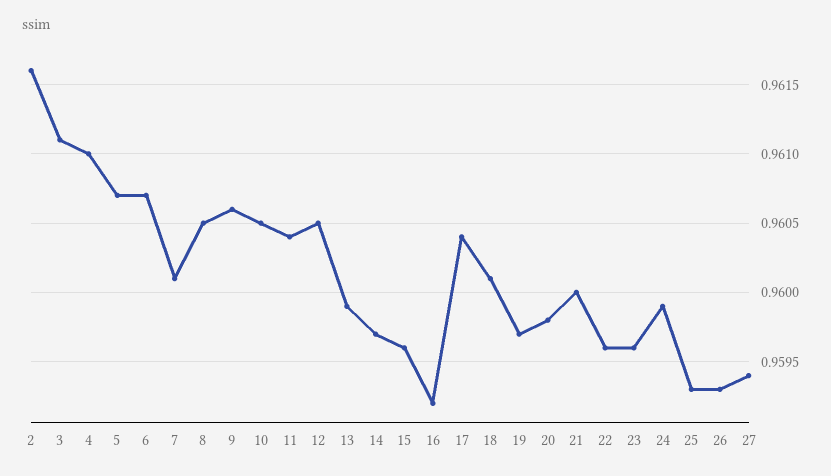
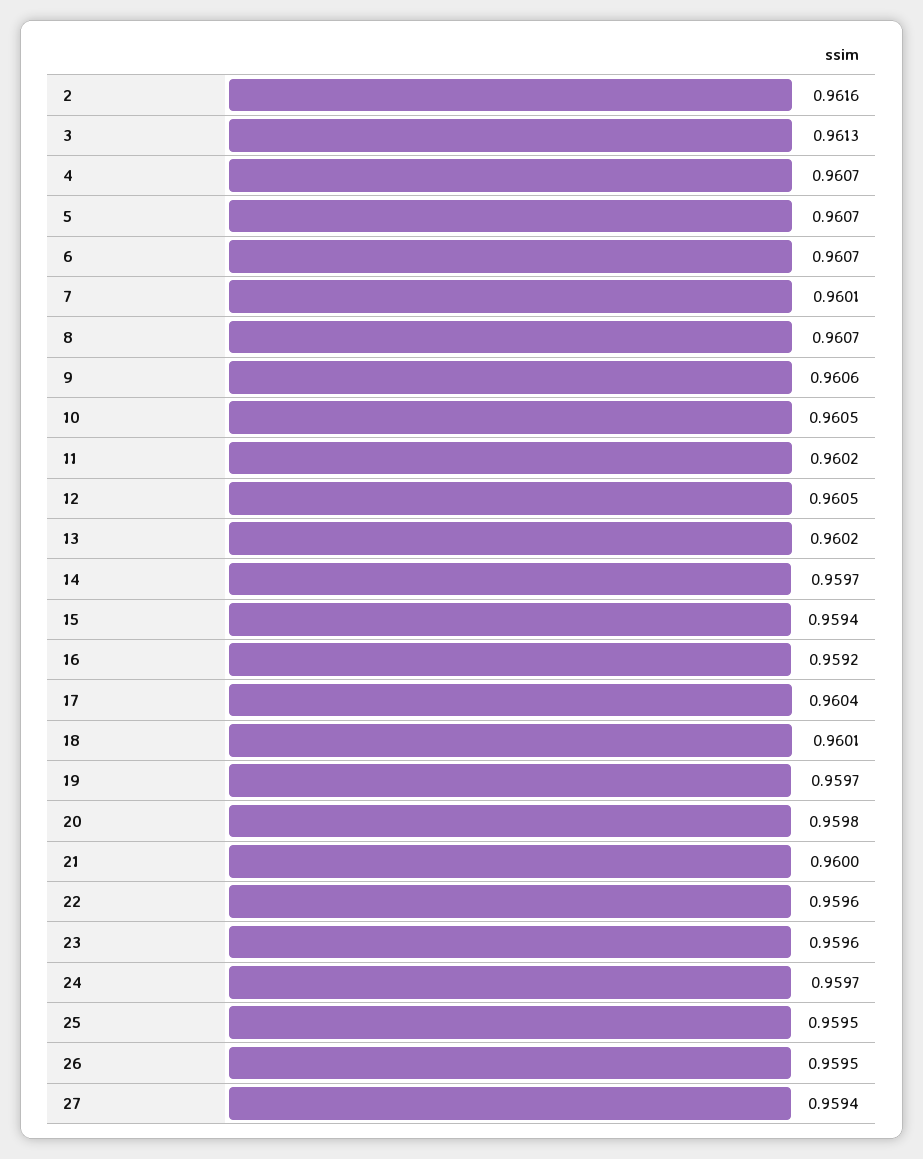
  {
    "2": 0.9616,
-   "3": 0.9611,
+   "3": 0.9613,
-   "4": 0.961,
+   "4": 0.9607,
    "5": 0.9607,
    "6": 0.9607,
    "7": 0.9601,
-   "8": 0.9605,
+   "8": 0.9607,
    "9": 0.9606,
    "10": 0.9605,
-   "11": 0.9604,
+   "11": 0.9602,
    "12": 0.9605,
-   "13": 0.9599,
+   "13": 0.9602,
    "14": 0.9597,
-   "15": 0.9596,
+   "15": 0.9594,
    "16": 0.9592,
    "17": 0.9604,
    "18": 0.9601,
    "19": 0.9597,
    "20": 0.9598,
    "21": 0.96,
    "22": 0.9596,
    "23": 0.9596,
-   "24": 0.9599,
+   "24": 0.9597,
-   "25": 0.9593,
+   "25": 0.9595,
-   "26": 0.9593,
+   "26": 0.9595,
    "27": 0.9594
  }

